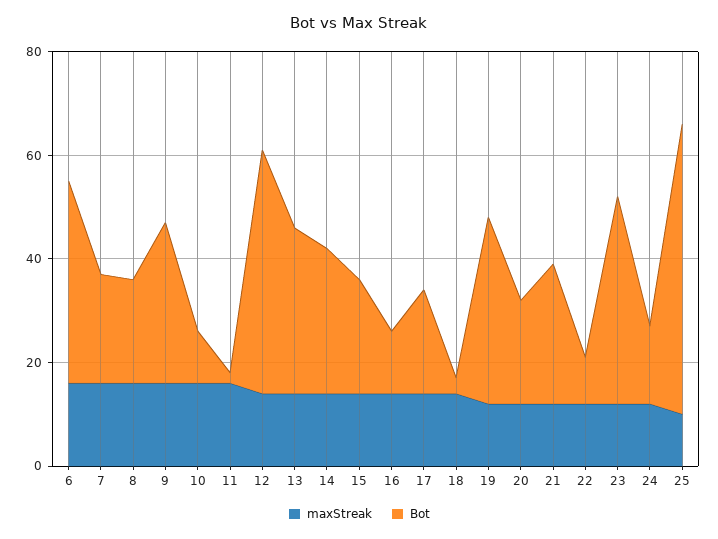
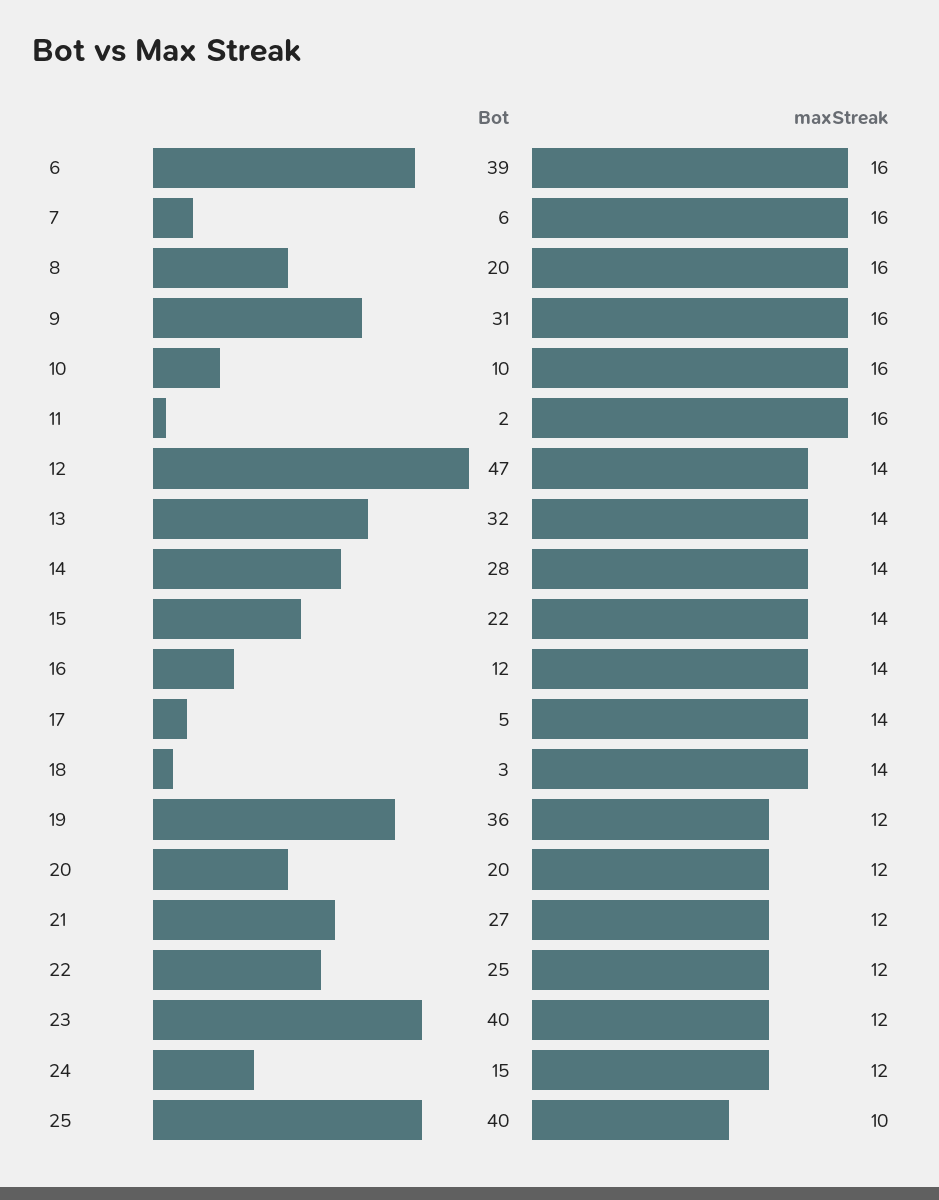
  {
    "maxStreak": {
      "6": 16,
      "7": 16,
      "8": 16,
      "9": 16,
      "10": 16,
      "11": 16,
      "12": 14,
      "13": 14,
      "14": 14,
      "15": 14,
      "16": 14,
      "17": 14,
      "18": 14,
      "19": 12,
      "20": 12,
      "21": 12,
      "22": 12,
      "23": 12,
      "24": 12,
      "25": 10
    },
    "Bot": {
      "6": 39,
-     "7": 20,
+     "7": 6,
      "8": 20,
      "9": 31,
      "10": 10,
      "11": 2,
      "12": 47,
      "13": 32,
      "14": 28,
      "15": 22,
      "16": 12,
-     "17": 20,
+     "17": 5,
      "18": 3,
      "19": 36,
      "20": 20,
      "21": 27,
-     "22": 10,
+     "22": 25,
      "23": 40,
      "24": 15,
-     "25": 55
+     "25": 40
    }
  }

